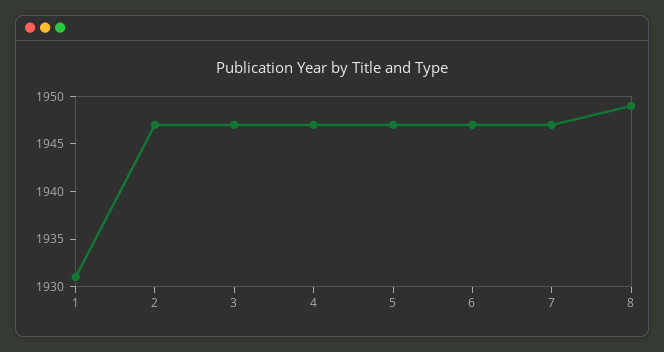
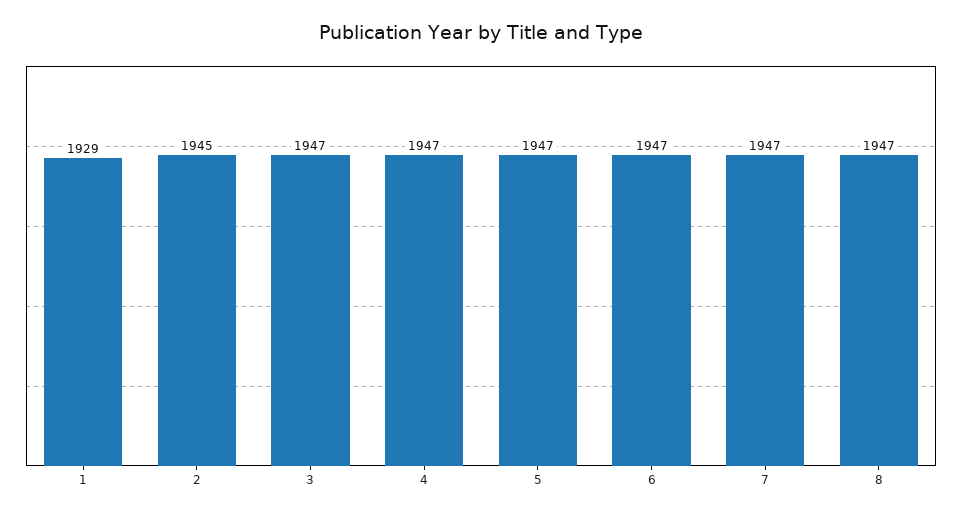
  {
-   "1": 1931,
+   "1": 1929,
-   "2": 1947,
+   "2": 1945,
    "3": 1947,
    "4": 1947,
    "5": 1947,
    "6": 1947,
    "7": 1947,
-   "8": 1949
+   "8": 1947
  }

